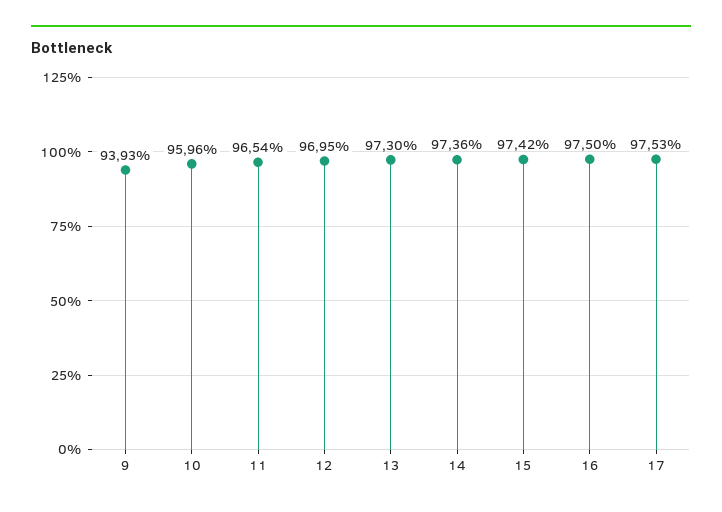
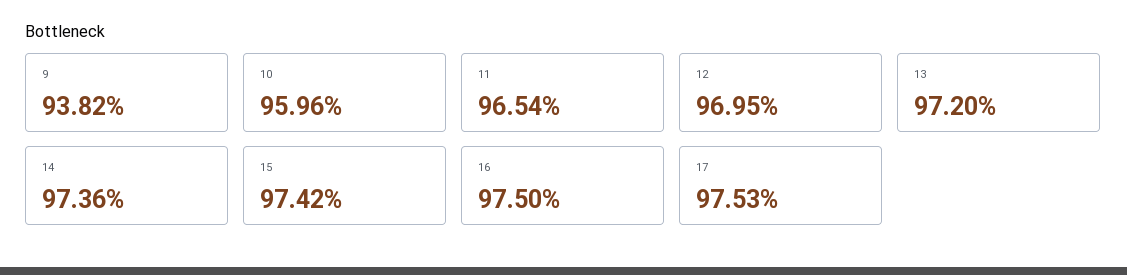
  {
-   "9": 93.93,
+   "9": 93.82,
    "10": 95.96,
    "11": 96.54,
    "12": 96.95,
-   "13": 97.3,
+   "13": 97.2,
    "14": 97.36,
    "15": 97.42,
    "16": 97.5,
    "17": 97.53
  }

